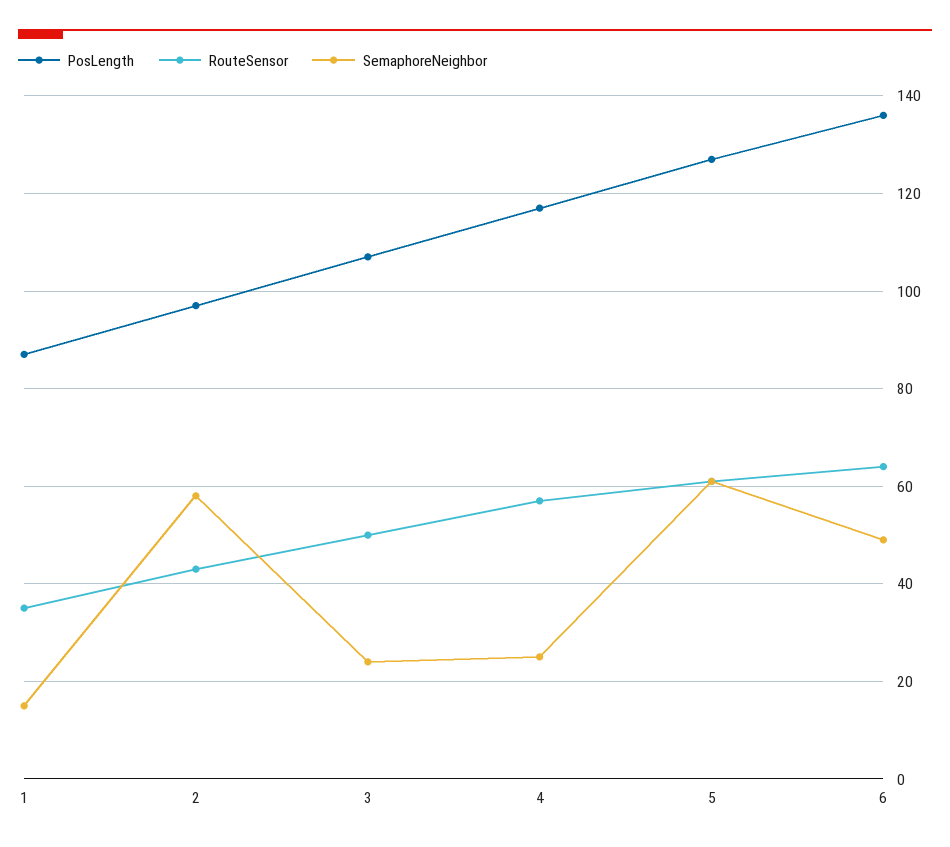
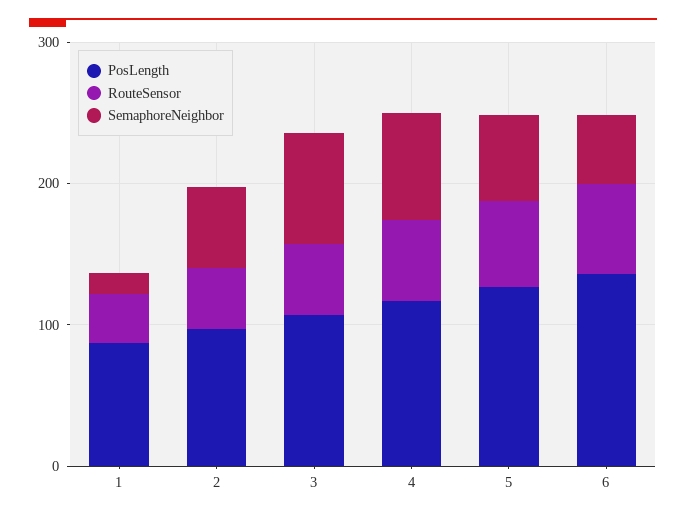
  {
    "PosLength": {
      "1": 85,
      "2": 95,
      "3": 105,
      "4": 115,
      "5": 125,
      "6": 135
    },
    "RouteSensor": {
      "1": 35,
      "2": 45,
      "3": 50,
      "4": 55,
      "5": 60,
      "6": 65
    },
    "SemaphoreNeighbor": {
      "1": 15,
      "2": 60,
-     "3": 25,
+     "3": 80,
-     "4": 25,
+     "4": 80,
      "5": 60,
      "6": 50
    }
  }

